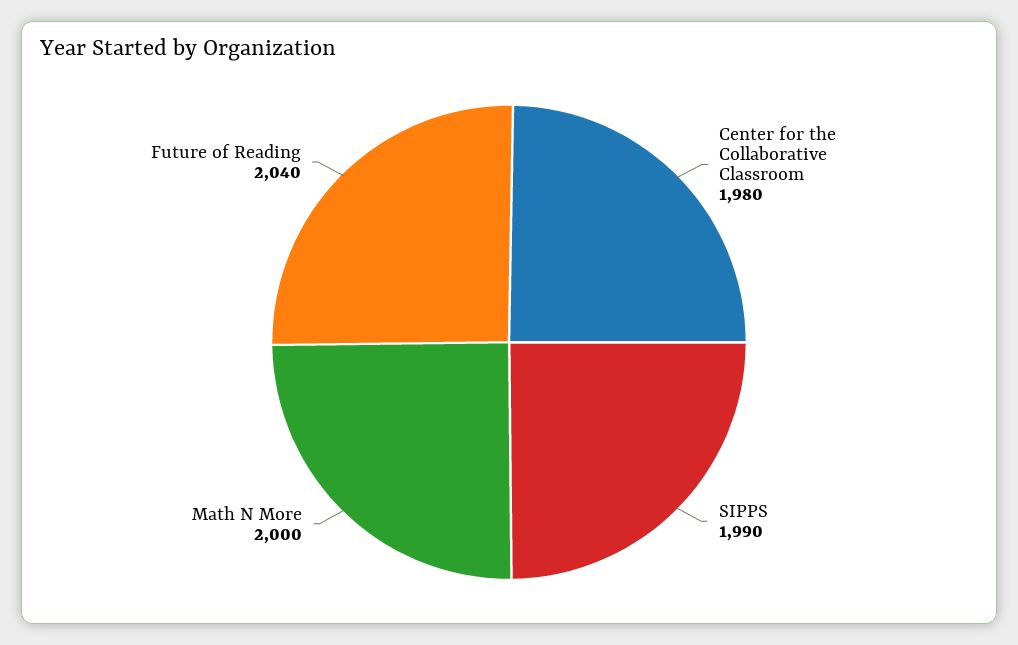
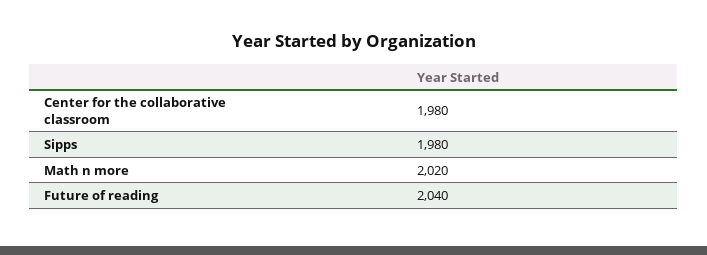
  {
    "Center for the Collaborative Classroom": 1980,
-   "SIPPS": 1990,
+   "SIPPS": 1980,
-   "Math N More": 2000,
+   "Math N More": 2020,
    "Future of Reading": 2040
  }

